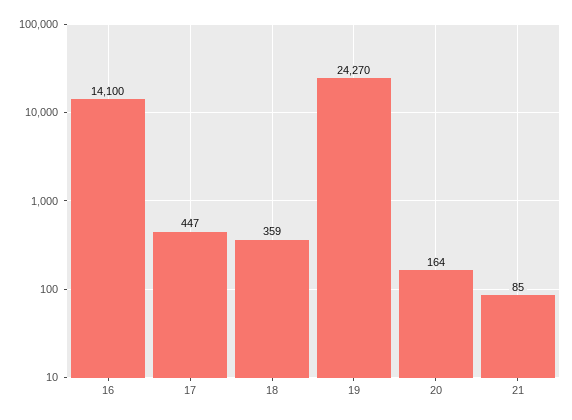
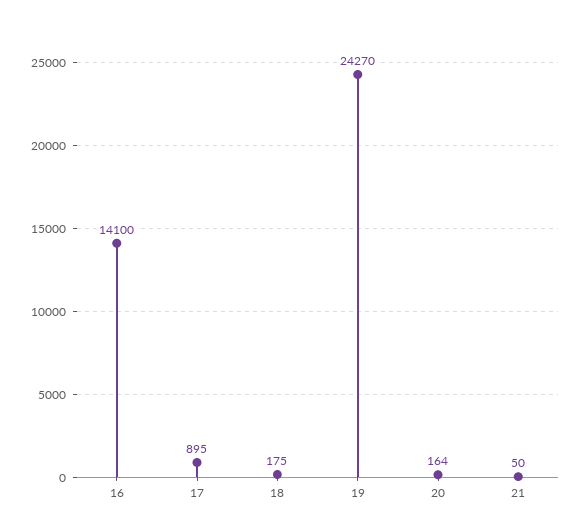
  {
    "16": 14100,
-   "17": 447,
+   "17": 895,
-   "18": 359,
+   "18": 175,
    "19": 24270,
    "20": 164,
-   "21": 85
+   "21": 50
  }

